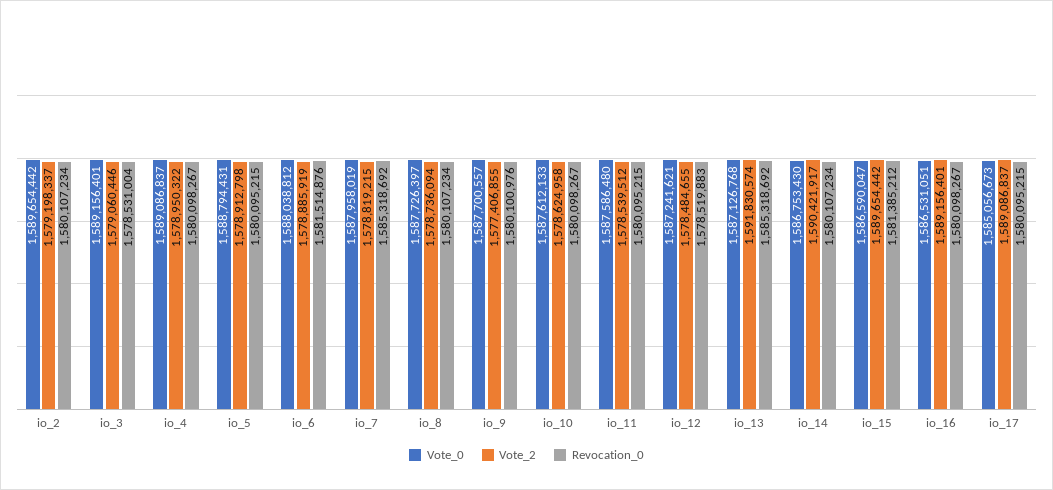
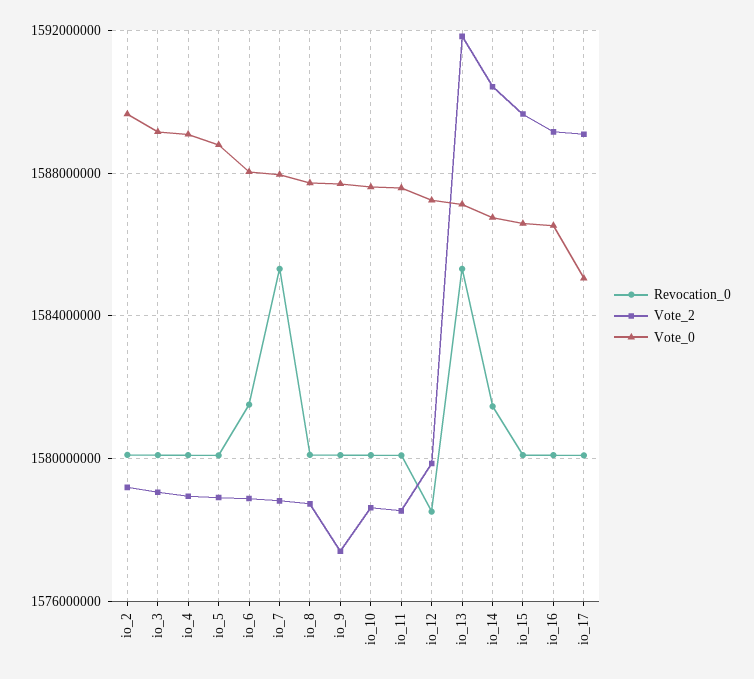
  {
    "Vote_0": {
      "io_2": 1589654442,
      "io_3": 1589156401,
      "io_4": 1589086837,
      "io_5": 1588794431,
      "io_6": 1588038812,
      "io_7": 1587958019,
      "io_8": 1587726397,
      "io_9": 1587700557,
      "io_10": 1587612133,
      "io_11": 1587586480,
      "io_12": 1587241621,
      "io_13": 1587126768,
      "io_14": 1586753430,
      "io_15": 1586590047,
      "io_16": 1586531051,
      "io_17": 1585056673
    },
    "Vote_2": {
      "io_2": 1579198337,
      "io_3": 1579060446,
      "io_4": 1578950322,
      "io_5": 1578912798,
      "io_6": 1578885919,
      "io_7": 1578819215,
      "io_8": 1578736094,
      "io_9": 1577406855,
      "io_10": 1578624958,
      "io_11": 1578539512,
-     "io_12": 1578484655,
+     "io_12": 1580000000,
      "io_13": 1591830574,
      "io_14": 1590421917,
      "io_15": 1589654442,
      "io_16": 1589156401,
      "io_17": 1589086837
    },
    "Revocation_0": {
      "io_2": 1580107234,
-     "io_3": 1578531004,
+     "io_3": 1580000000,
      "io_4": 1580098267,
      "io_5": 1580095215,
      "io_6": 1581514876,
      "io_7": 1585318692,
      "io_8": 1580107234,
      "io_9": 1580100976,
      "io_10": 1580098267,
      "io_11": 1580095215,
      "io_12": 1578519883,
      "io_13": 1585318692,
-     "io_14": 1580107234,
+     "io_14": 1581500000,
-     "io_15": 1581385212,
+     "io_15": 1580000000,
      "io_16": 1580098267,
      "io_17": 1580095215
    }
  }

